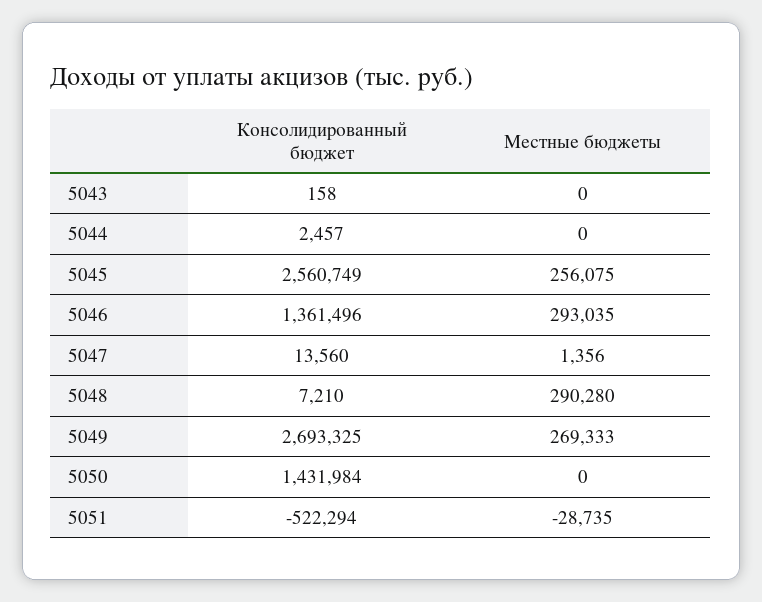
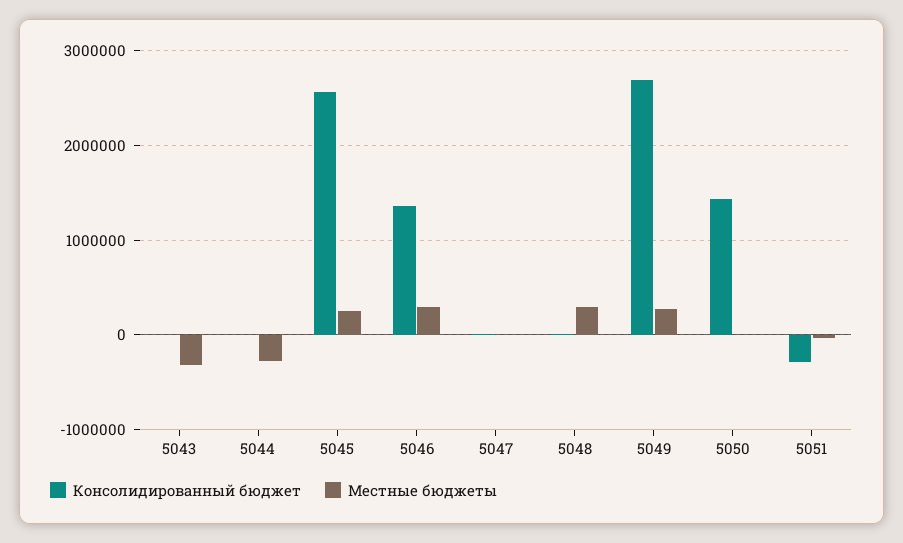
  {
    "Консолидированный бюджет": {
      "5043": 158,
      "5044": 2457,
      "5045": 2560749,
      "5046": 1361496,
      "5047": 13560,
      "5048": 7210,
      "5049": 2693325,
      "5050": 1431984,
-     "5051": -522294
+     "5051": -300000
    },
    "Местные бюджеты": {
-     "5043": 0,
+     "5043": -300000,
-     "5044": 0,
+     "5044": -300000,
      "5045": 256075,
      "5046": 293035,
      "5047": 1356,
      "5048": 290280,
      "5049": 269333,
      "5050": 0,
      "5051": -28735
    }
  }

